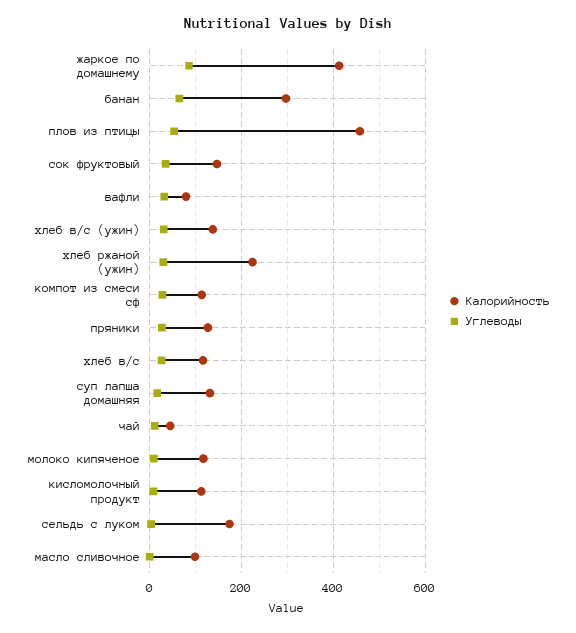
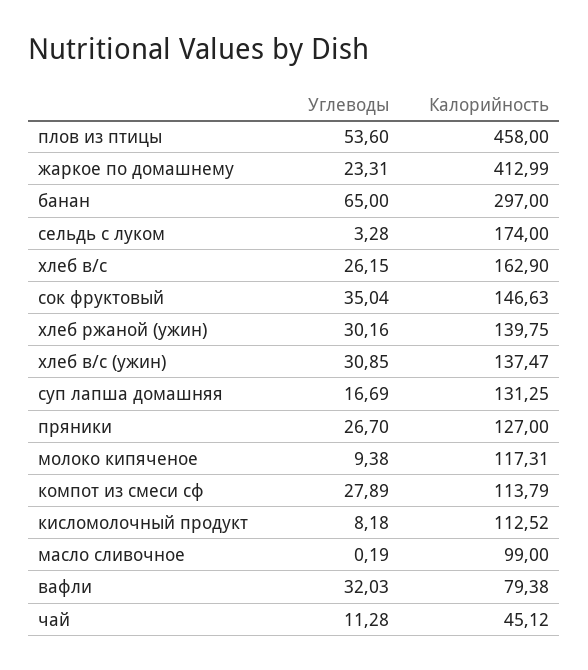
  {
    "Калорийность": {
      "жаркое по домашнему": 412.99,
      "банан": 297,
      "плов из птицы": 458,
      "сок фруктовый": 146.63,
      "вафли": 79.38,
      "хлеб в/с (ужин)": 137.47,
-     "хлеб ржаной (ужин)": 220,
+     "хлеб ржаной (ужин)": 139.75,
      "компот из смеси сф": 113.79,
      "пряники": 127,
-     "хлеб в/с": 120,
+     "хлеб в/с": 162.9,
      "суп лапша домашняя": 131.25,
      "чай": 45.12,
      "молоко кипяченое": 117.31,
      "кисломолочный продукт": 112.52,
      "сельдь с луком": 174,
      "масло сливочное": 99
    },
    "Углеводы": {
-     "жаркое по домашнему": 80,
+     "жаркое по домашнему": 23.31,
      "банан": 65,
      "плов из птицы": 53.6,
      "сок фруктовый": 35.04,
      "вафли": 32.03,
      "хлеб в/с (ужин)": 30.85,
      "хлеб ржаной (ужин)": 30.16,
      "компот из смеси сф": 27.89,
      "пряники": 26.7,
      "хлеб в/с": 26.15,
      "суп лапша домашняя": 16.69,
      "чай": 11.28,
      "молоко кипяченое": 9.38,
      "кисломолочный продукт": 8.18,
      "сельдь с луком": 3.28,
      "масло сливочное": 0.19
    }
  }

